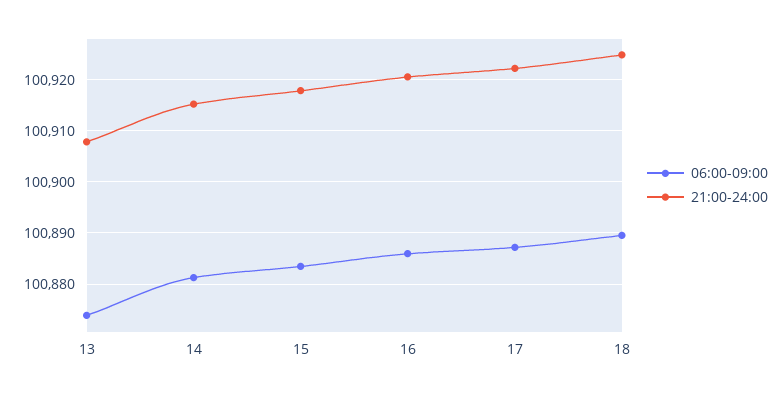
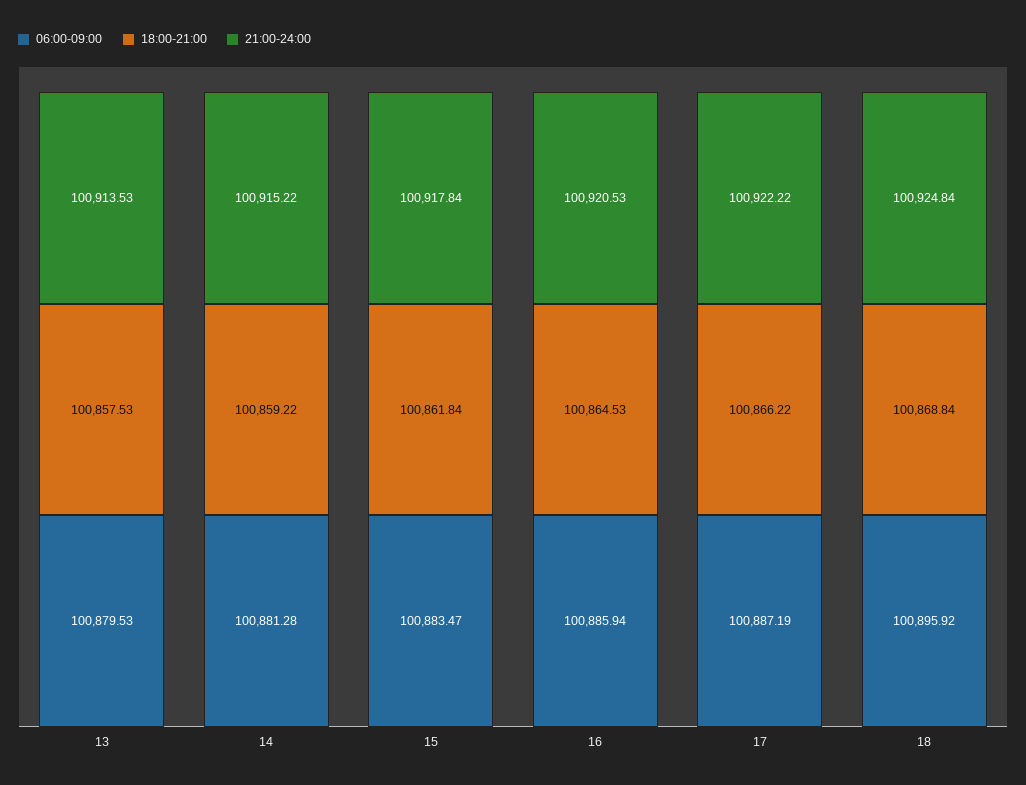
  {
    "06:00-09:00": {
-     "13": 100874,
+     "13": 100879.53,
      "14": 100881.28,
      "15": 100883.47,
      "16": 100885.94,
      "17": 100887.19,
-     "18": 100890
+     "18": 100895.92
    },
    "21:00-24:00": {
-     "13": 100908,
+     "13": 100913.53,
      "14": 100915.22,
      "15": 100917.84,
      "16": 100920.53,
      "17": 100922.22,
      "18": 100924.84
-   }
+   },
+   "18:00-21:00": {
+     "13": 100857.53,
+     "14": 100859.22,
+     "15": 100861.84,
+     "16": 100864.53,
+     "17": 100866.22,
+     "18": 100868.84
+   }
  }

